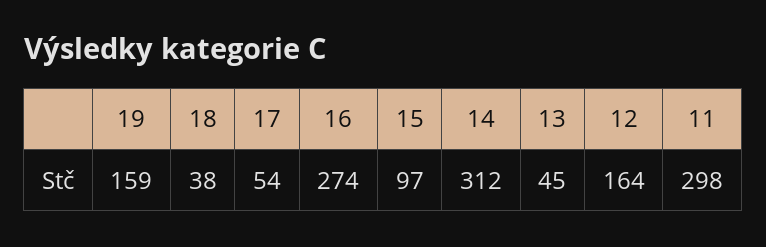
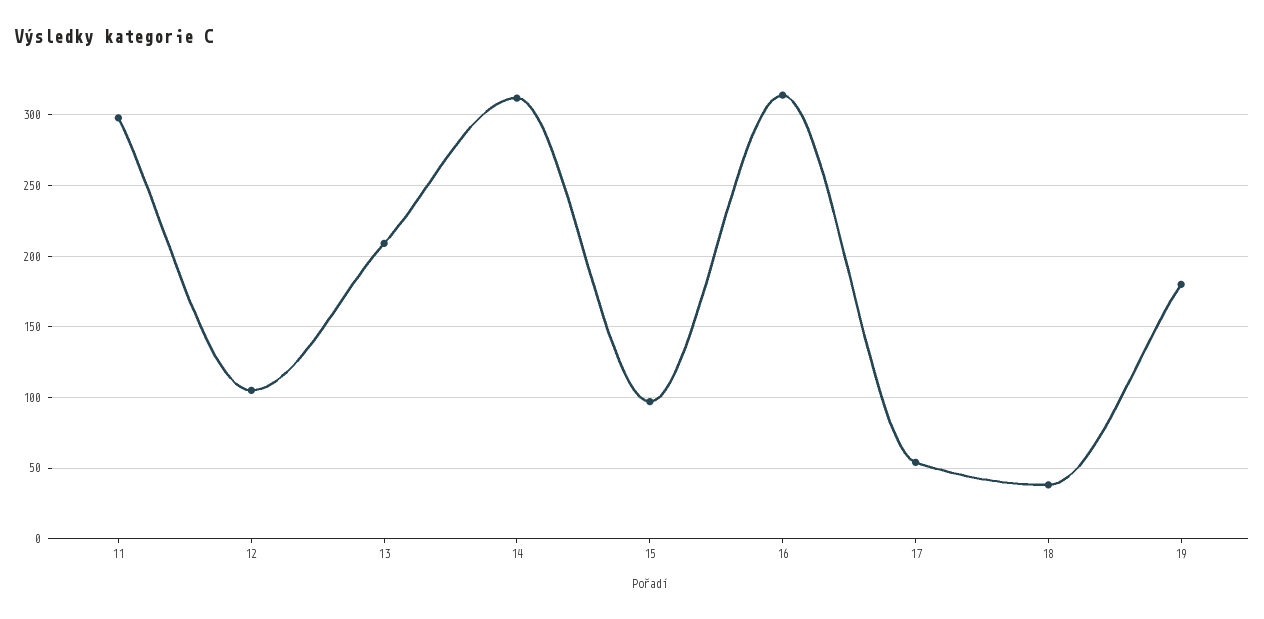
  {
-   "19": 159,
+   "19": 180,
    "18": 38,
    "17": 54,
-   "16": 274,
+   "16": 315,
    "15": 97,
    "14": 312,
-   "13": 45,
+   "13": 210,
-   "12": 164,
+   "12": 105,
    "11": 298
  }

